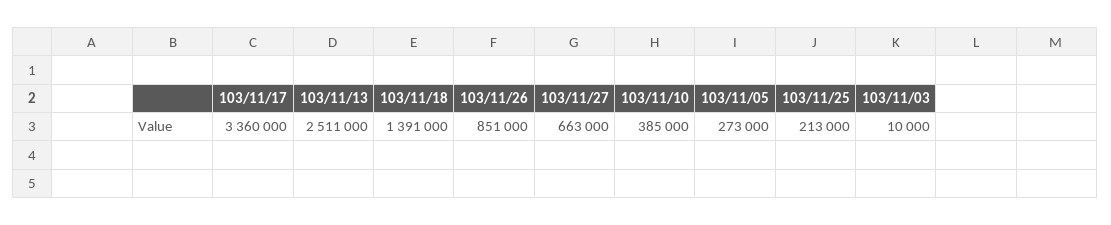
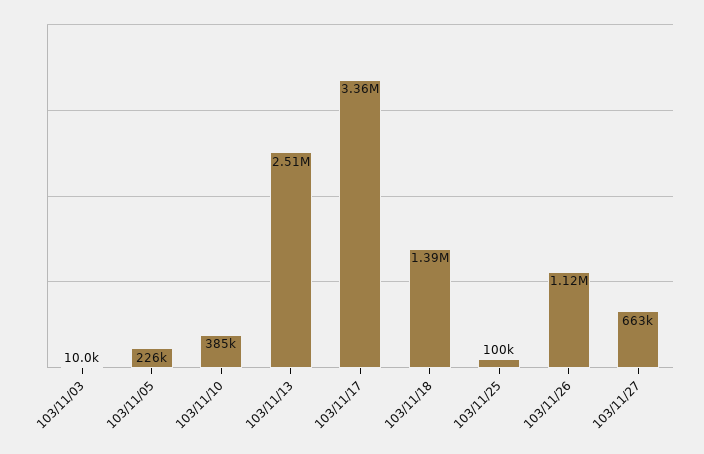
  {
    "103/11/17": 3360000,
    "103/11/13": 2511000,
    "103/11/18": 1391000,
-   "103/11/26": 851000,
+   "103/11/26": 1120000,
    "103/11/27": 663000,
    "103/11/10": 385000,
-   "103/11/05": 273000,
+   "103/11/05": 226000,
-   "103/11/25": 213000,
+   "103/11/25": 100000,
    "103/11/03": 10000
  }

